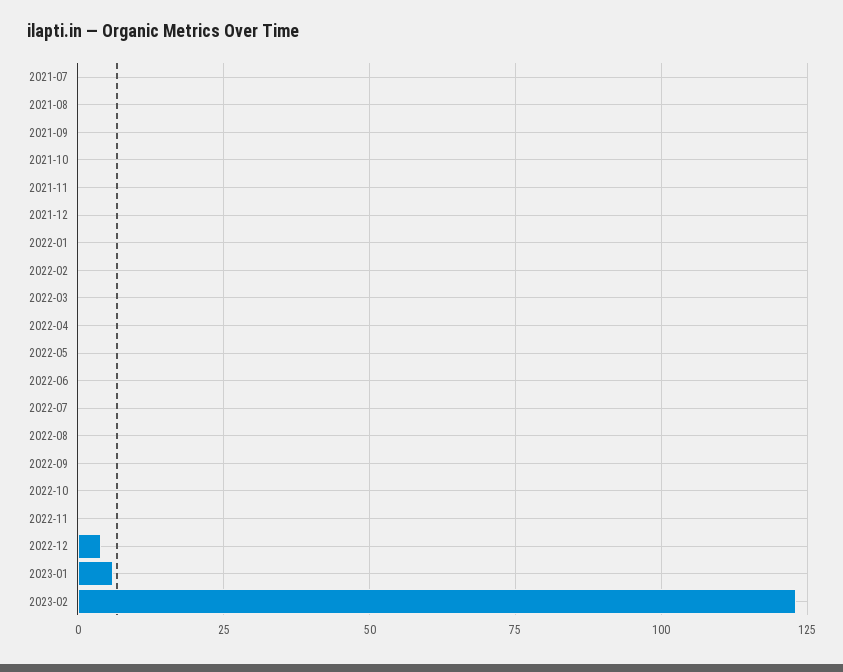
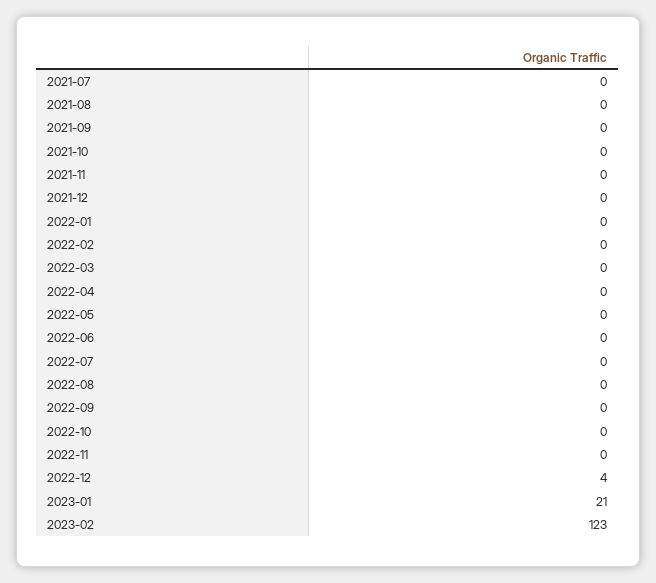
  {
    "2021-07": 0,
    "2021-08": 0,
    "2021-09": 0,
    "2021-10": 0,
    "2021-11": 0,
    "2021-12": 0,
    "2022-01": 0,
    "2022-02": 0,
    "2022-03": 0,
    "2022-04": 0,
    "2022-05": 0,
    "2022-06": 0,
    "2022-07": 0,
    "2022-08": 0,
    "2022-09": 0,
    "2022-10": 0,
    "2022-11": 0,
    "2022-12": 4,
-   "2023-01": 5,
+   "2023-01": 21,
    "2023-02": 123
  }

